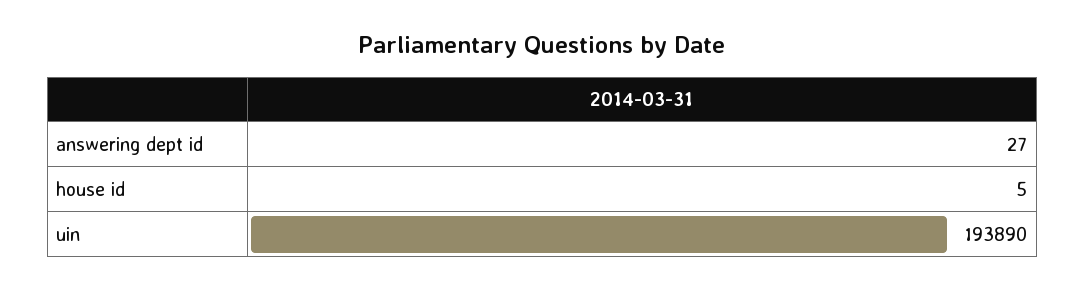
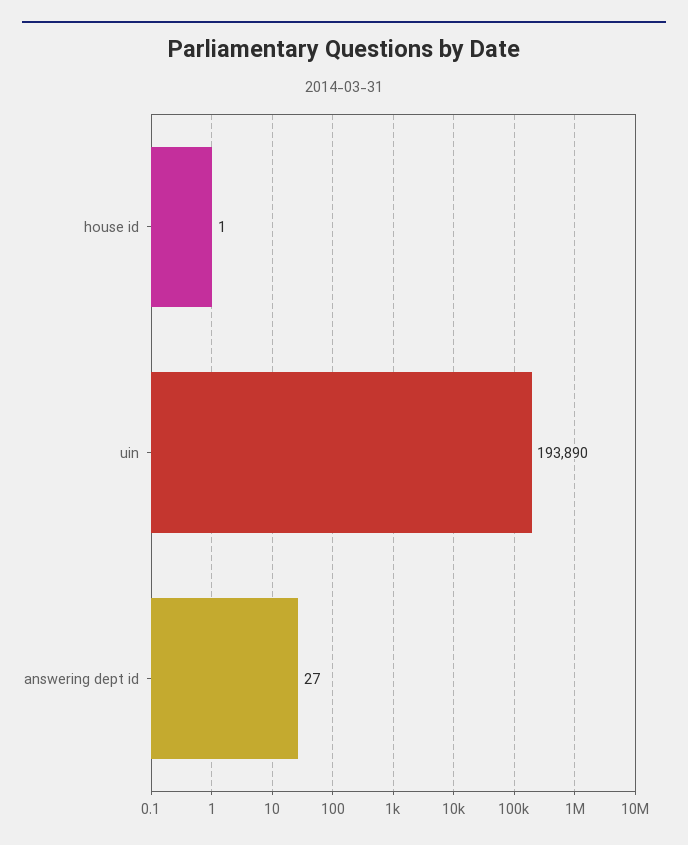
  {
    "answering dept id": 27,
-   "house id": 5,
+   "house id": 1,
    "uin": 193890
  }

